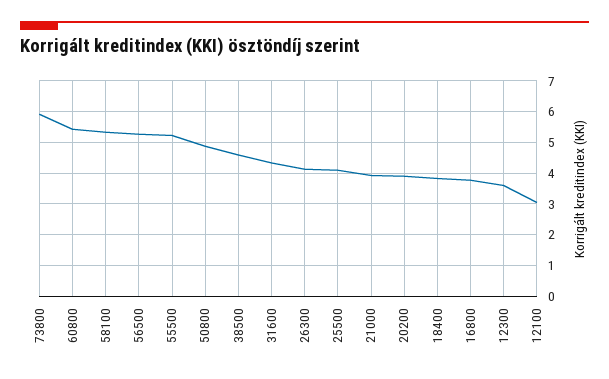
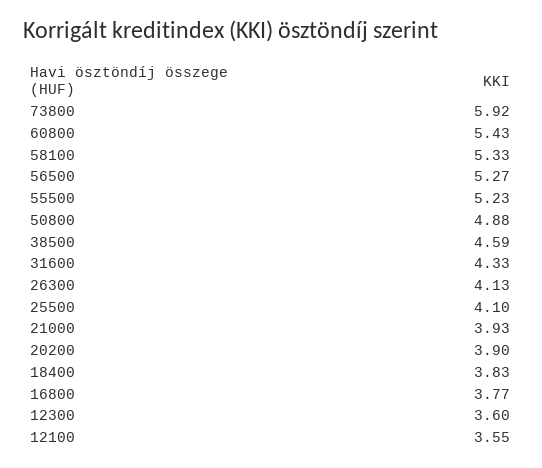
  {
    "73800": 5.92,
    "60800": 5.43,
    "58100": 5.33,
    "56500": 5.27,
    "55500": 5.23,
    "50800": 4.88,
    "38500": 4.59,
    "31600": 4.33,
    "26300": 4.13,
    "25500": 4.1,
    "21000": 3.93,
    "20200": 3.9,
    "18400": 3.83,
    "16800": 3.77,
    "12300": 3.6,
-   "12100": 3
+   "12100": 3.55
  }

